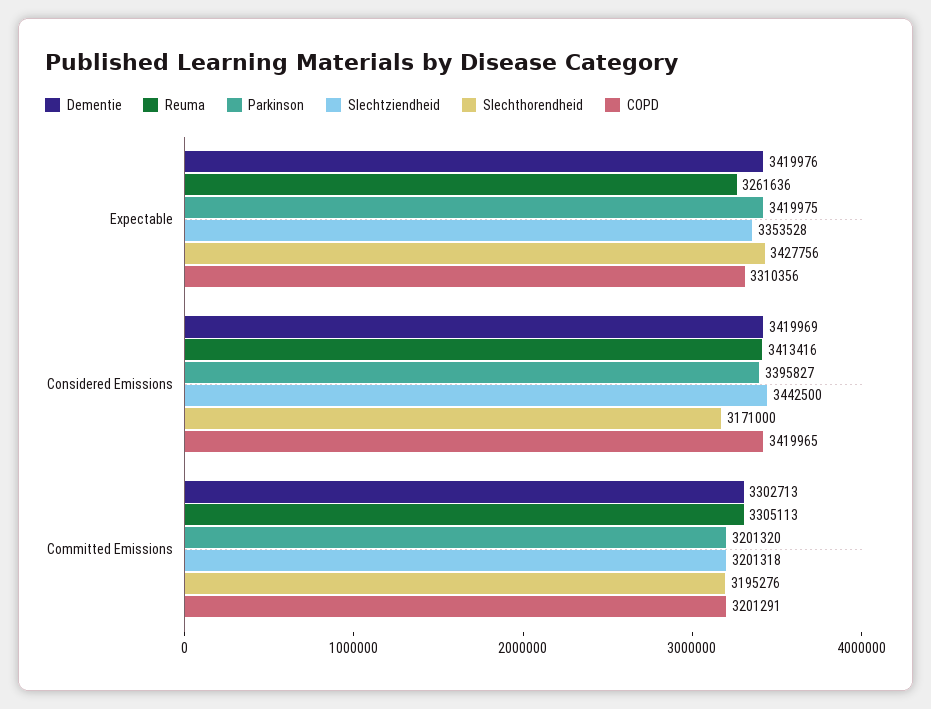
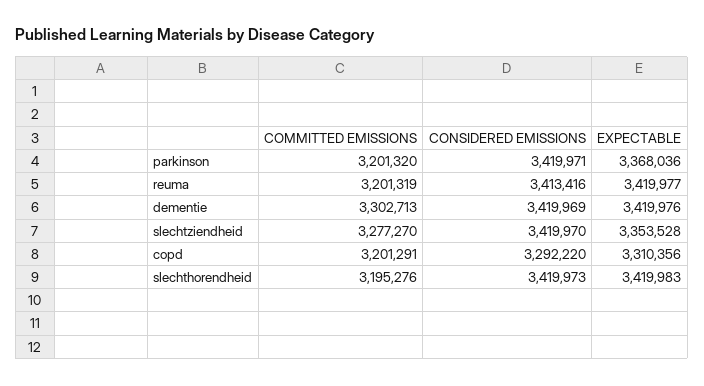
  {
    "Dementie": {
      "Expectable": 3419976,
      "Considered Emissions": 3419969,
      "Committed Emissions": 3302713
    },
    "Reuma": {
-     "Expectable": 3261636,
+     "Expectable": 3419977,
      "Considered Emissions": 3413416,
-     "Committed Emissions": 3305113
+     "Committed Emissions": 3201319
    },
    "Parkinson": {
-     "Expectable": 3419975,
+     "Expectable": 3368036,
-     "Considered Emissions": 3395827,
+     "Considered Emissions": 3419971,
      "Committed Emissions": 3201320
    },
    "Slechtziendheid": {
      "Expectable": 3353528,
-     "Considered Emissions": 3442500,
+     "Considered Emissions": 3419970,
-     "Committed Emissions": 3201318
+     "Committed Emissions": 3277270
    },
    "Slechthorendheid": {
-     "Expectable": 3427756,
+     "Expectable": 3419983,
-     "Considered Emissions": 3171000,
+     "Considered Emissions": 3419973,
      "Committed Emissions": 3195276
    },
    "COPD": {
      "Expectable": 3310356,
-     "Considered Emissions": 3419965,
+     "Considered Emissions": 3292220,
      "Committed Emissions": 3201291
    }
  }

